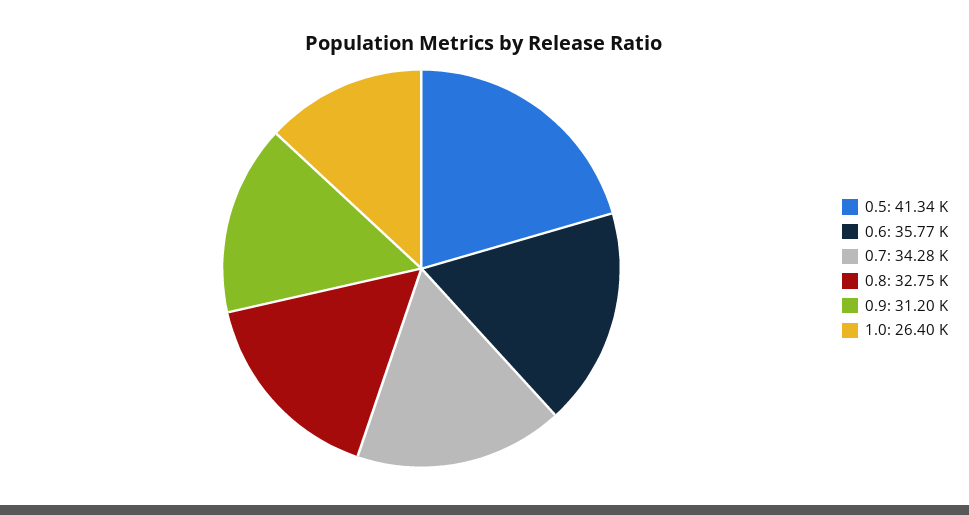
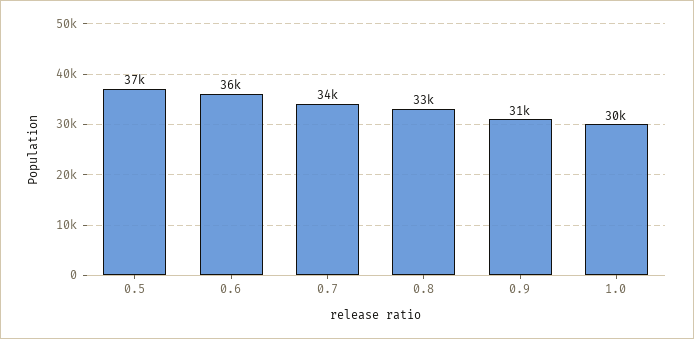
  {
-   "0.5": 41340,
+   "0.5": 37000,
    "0.6": 35770,
    "0.7": 34280,
    "0.8": 32750,
    "0.9": 31200,
-   "1.0": 26400
+   "1.0": 30000
  }

